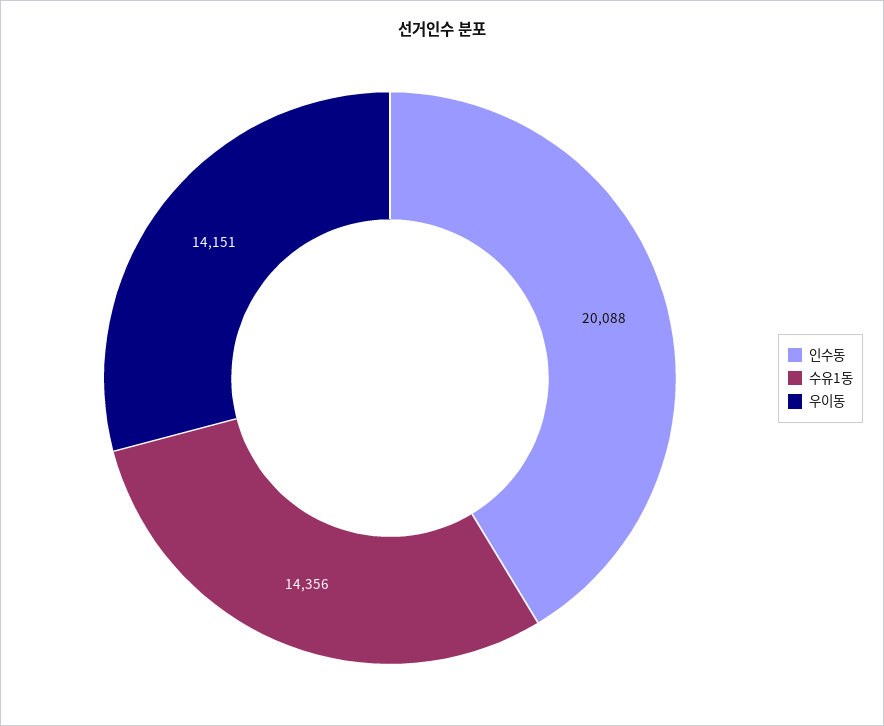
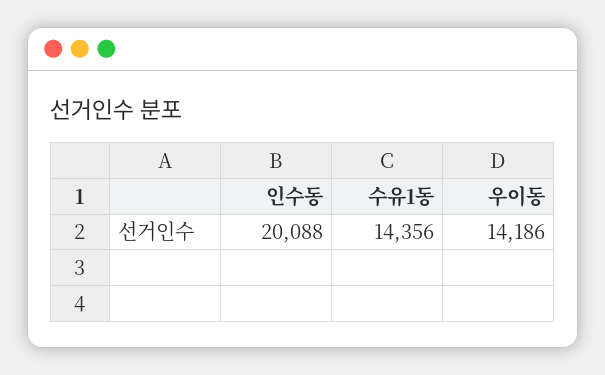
  {
    "인수동": 20088,
    "수유1동": 14356,
-   "우이동": 14151
+   "우이동": 14186
  }

